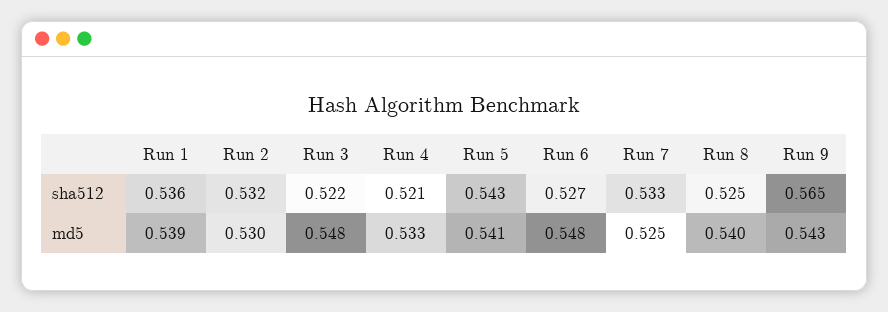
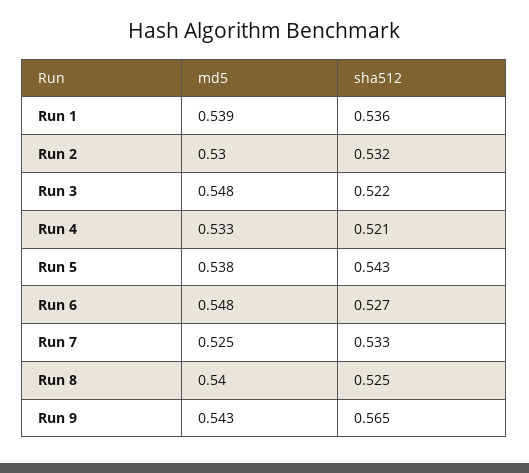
  {
    "Run 1": {
      "sha512": 0.536,
      "md5": 0.539
    },
    "Run 2": {
      "sha512": 0.532,
      "md5": 0.53
    },
    "Run 3": {
      "sha512": 0.522,
      "md5": 0.548
    },
    "Run 4": {
      "sha512": 0.521,
      "md5": 0.533
    },
    "Run 5": {
      "sha512": 0.543,
-     "md5": 0.541
+     "md5": 0.538
    },
    "Run 6": {
      "sha512": 0.527,
      "md5": 0.548
    },
    "Run 7": {
      "sha512": 0.533,
      "md5": 0.525
    },
    "Run 8": {
      "sha512": 0.525,
      "md5": 0.54
    },
    "Run 9": {
      "sha512": 0.565,
      "md5": 0.543
    }
  }

